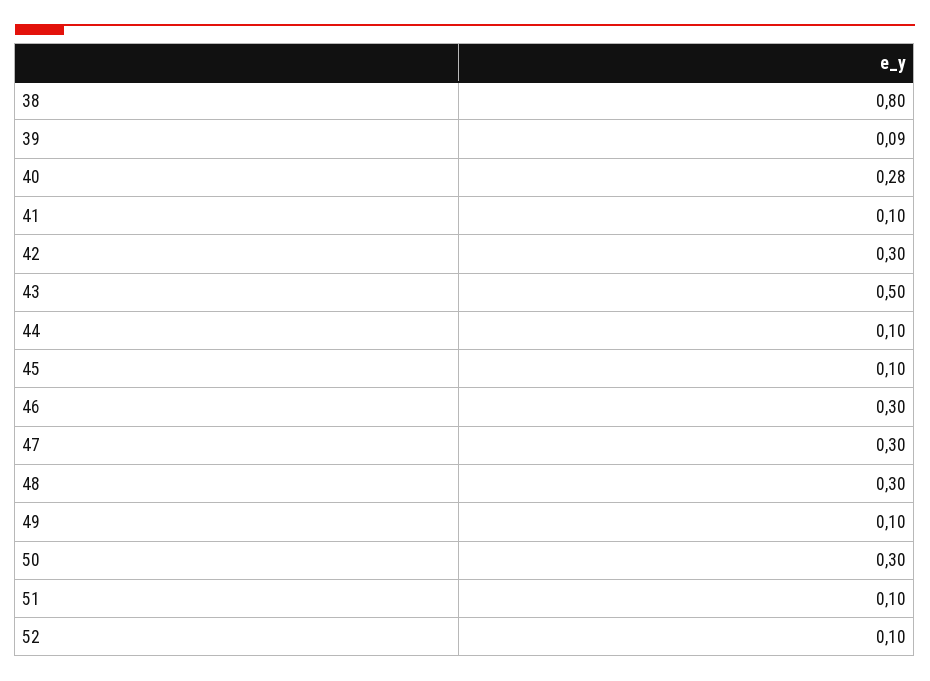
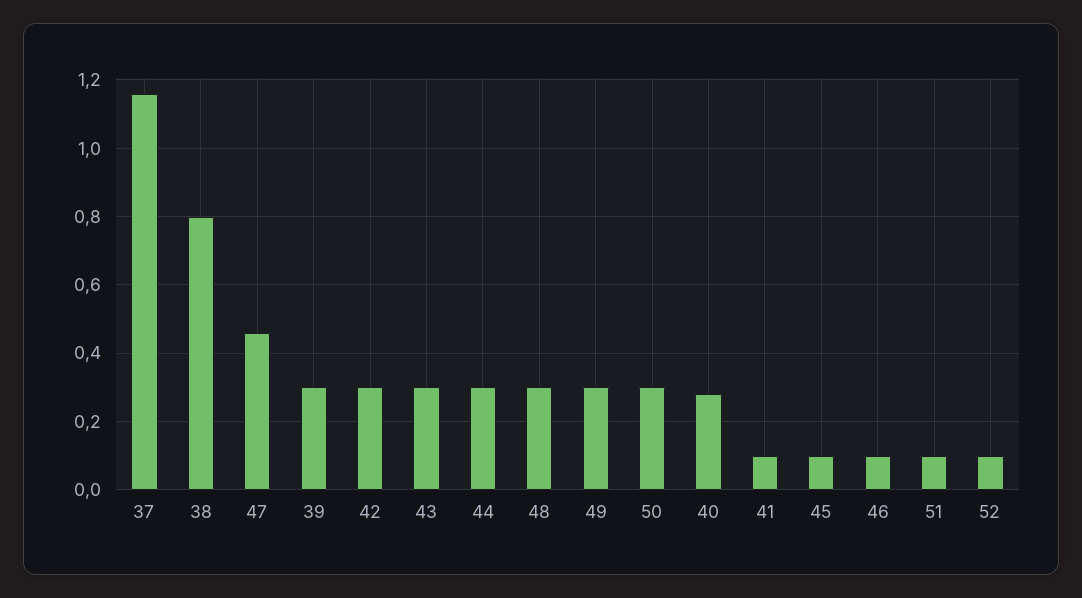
  {
    "38": 0.8,
-   "39": 0.09,
+   "39": 0.3,
    "40": 0.28,
    "41": 0.1,
    "42": 0.3,
-   "43": 0.5,
+   "43": 0.3,
-   "44": 0.1,
+   "44": 0.3,
    "45": 0.1,
-   "46": 0.3,
+   "46": 0.1,
-   "47": 0.3,
+   "47": 0.45,
    "48": 0.3,
-   "49": 0.1,
+   "49": 0.3,
    "50": 0.3,
    "51": 0.1,
-   "52": 0.1
+   "52": 0.1,
+   "37": 1.15
  }

